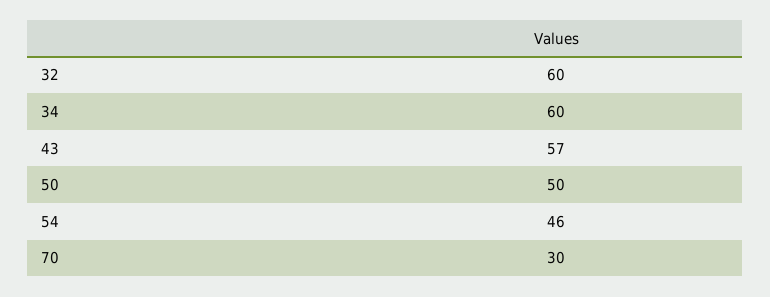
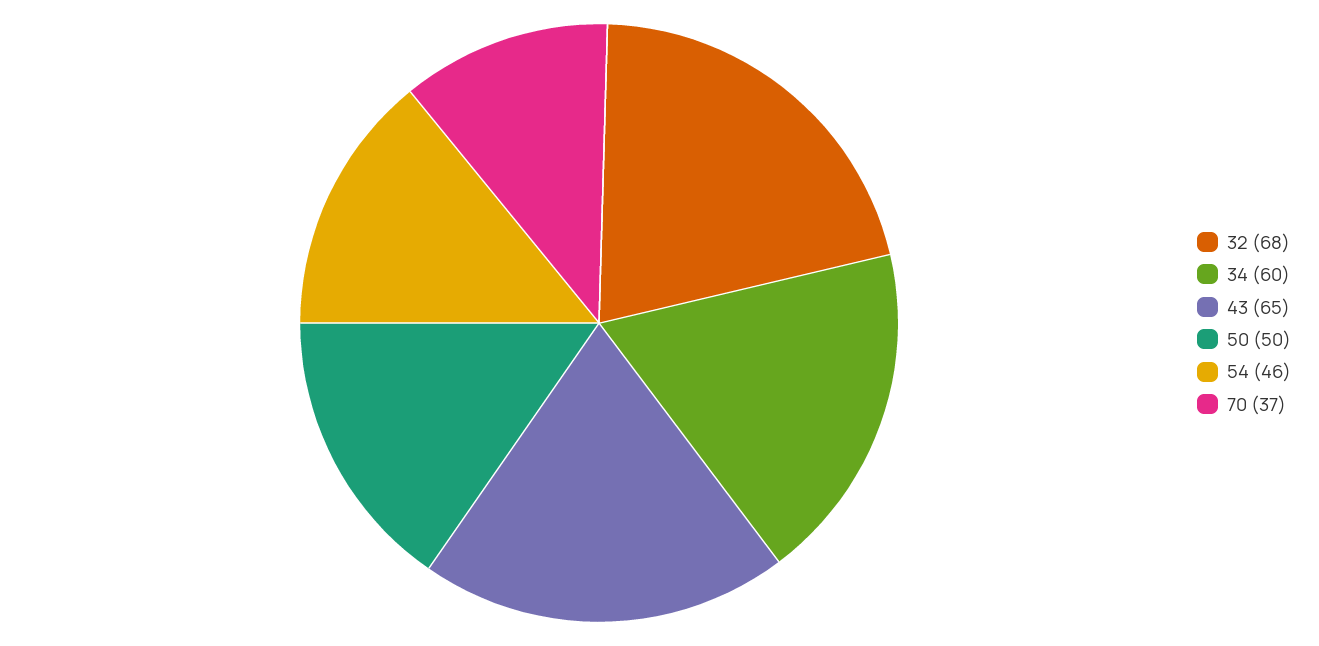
  {
-   "32": 60,
+   "32": 68,
    "34": 60,
-   "43": 57,
+   "43": 65,
    "50": 50,
    "54": 46,
-   "70": 30
+   "70": 37
  }

